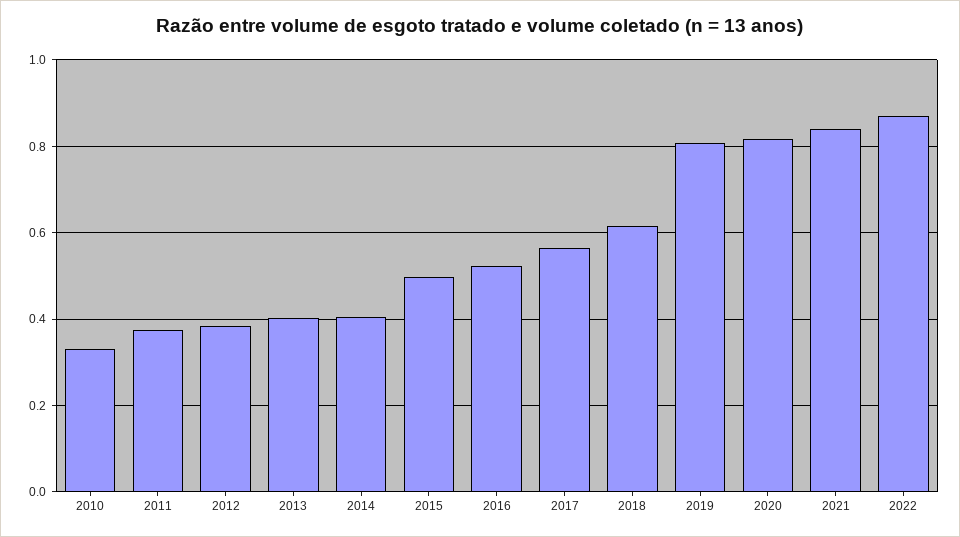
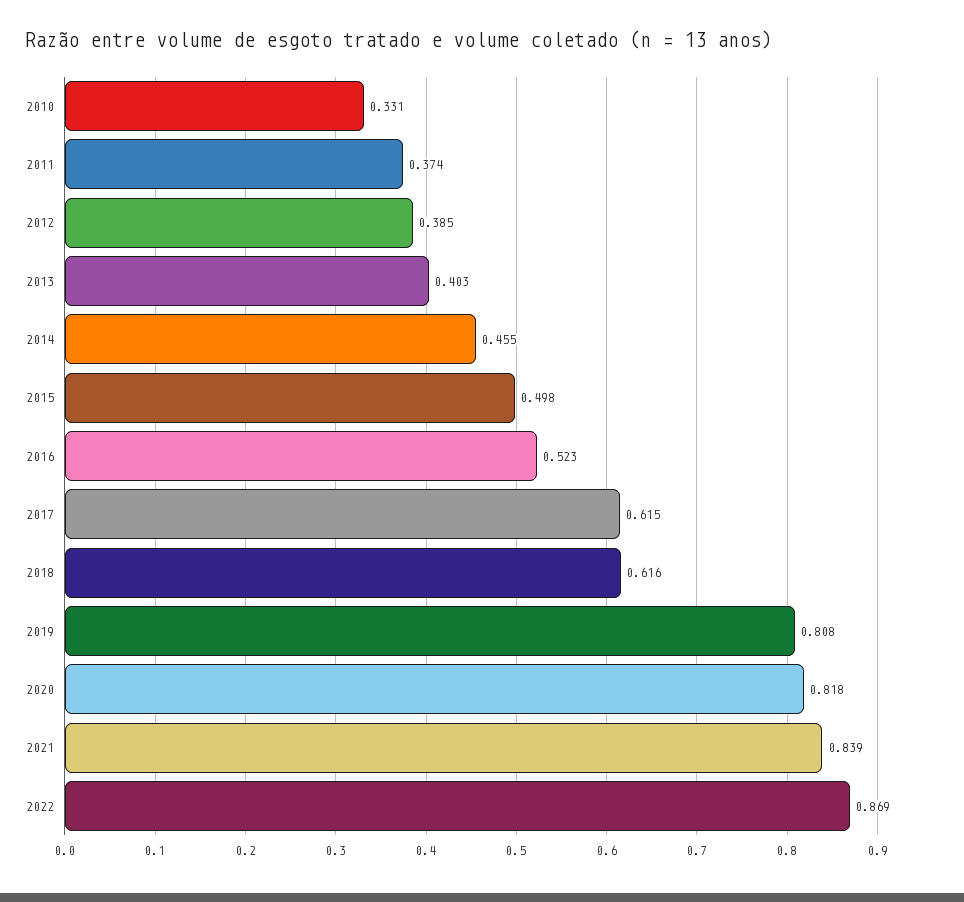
  {
    "2010": 0.331,
    "2011": 0.374,
    "2012": 0.385,
    "2013": 0.403,
-   "2014": 0.4,
+   "2014": 0.455,
    "2015": 0.498,
    "2016": 0.523,
-   "2017": 0.56,
+   "2017": 0.615,
    "2018": 0.616,
    "2019": 0.808,
    "2020": 0.818,
    "2021": 0.839,
    "2022": 0.869
  }

